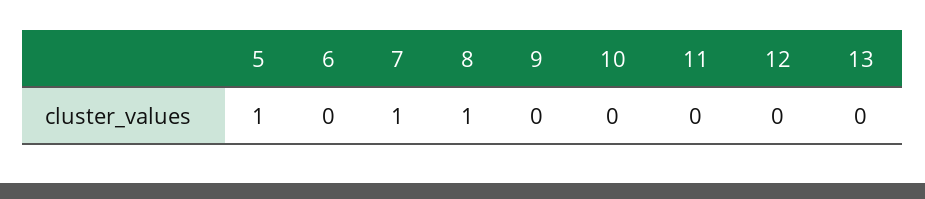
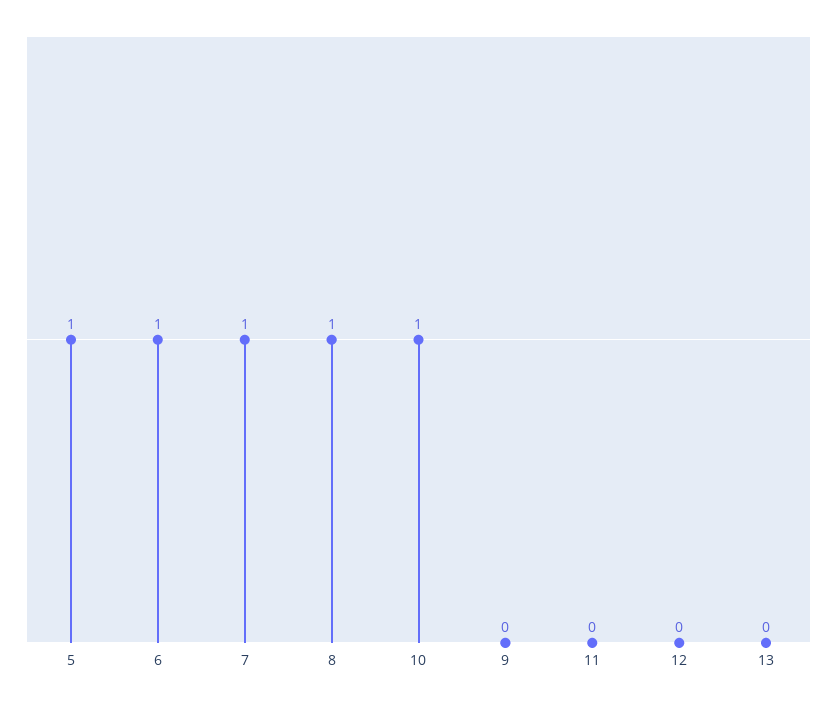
  {
    "5": 1,
-   "6": 0,
+   "6": 1,
    "7": 1,
    "8": 1,
    "9": 0,
-   "10": 0,
+   "10": 1,
    "11": 0,
    "12": 0,
    "13": 0
  }

